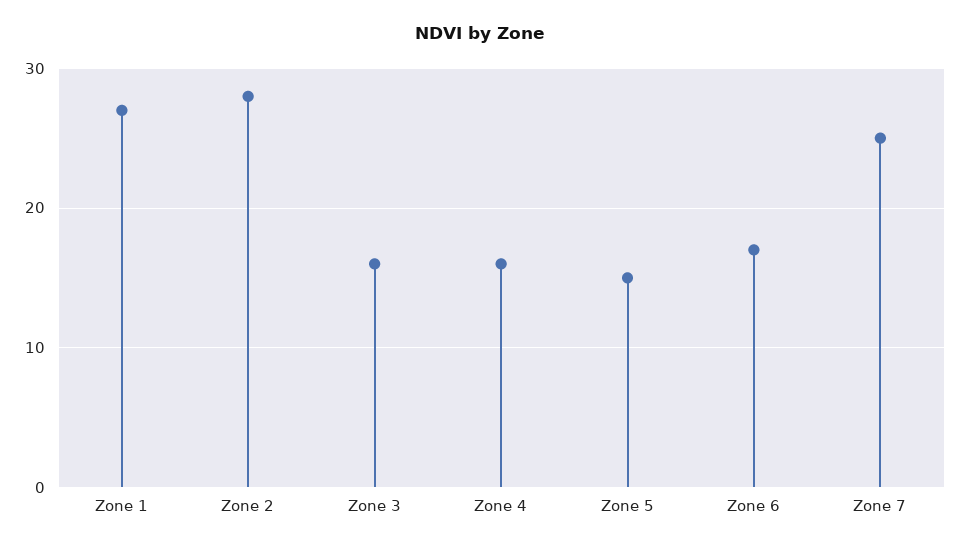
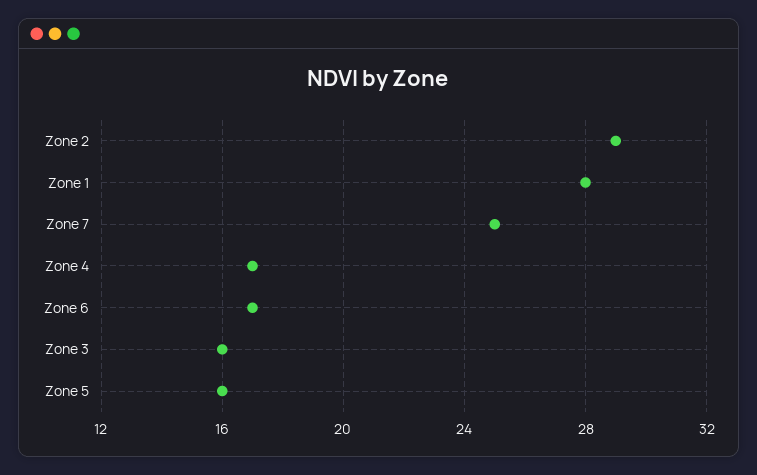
  {
-   "Zone 1": 27,
+   "Zone 1": 28,
-   "Zone 2": 28,
+   "Zone 2": 29,
    "Zone 3": 16,
-   "Zone 4": 16,
+   "Zone 4": 17,
-   "Zone 5": 15,
+   "Zone 5": 16,
    "Zone 6": 17,
    "Zone 7": 25
  }

